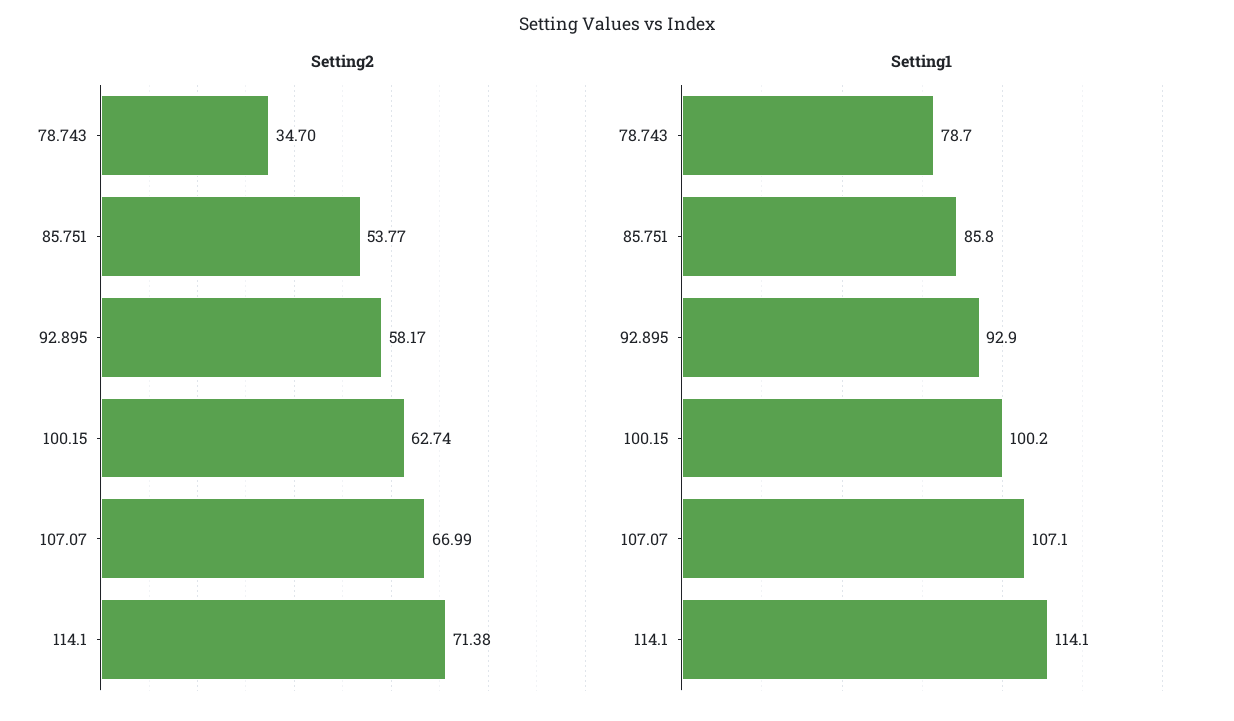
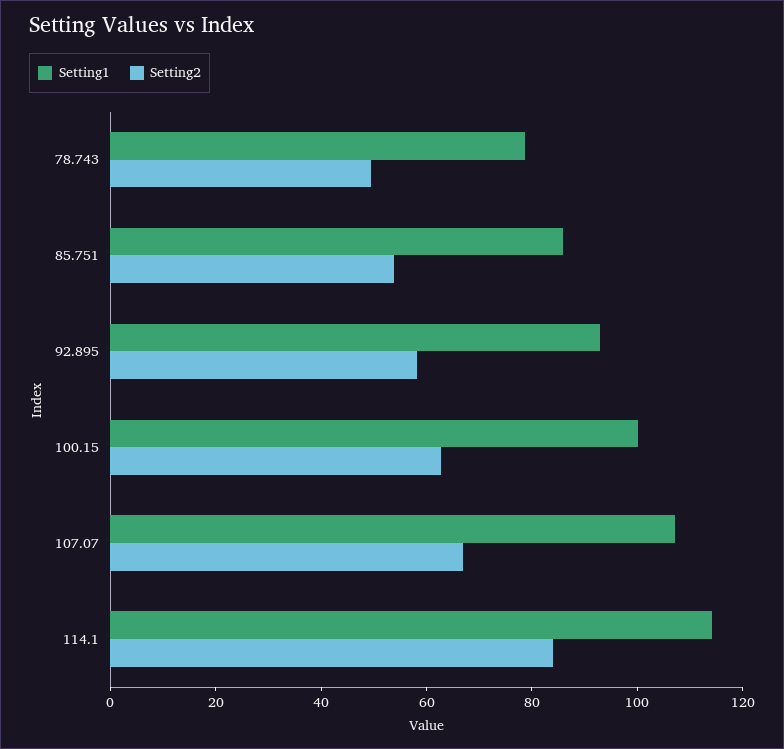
  {
    "Setting2": {
-     "78.743": 34.7,
+     "78.743": 50,
      "85.751": 53.77,
      "92.895": 58.17,
      "100.15": 62.74,
      "107.07": 66.99,
-     "114.1": 71.38
+     "114.1": 85
    },
    "Setting1": {
      "78.743": 78.7,
      "85.751": 85.8,
      "92.895": 92.9,
      "100.15": 100.2,
      "107.07": 107.1,
      "114.1": 114.1
    }
  }

